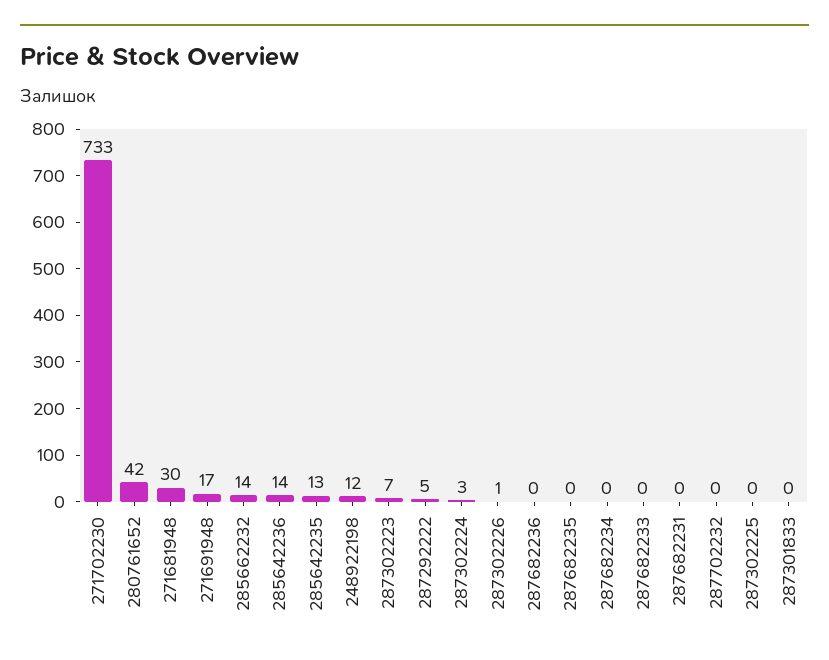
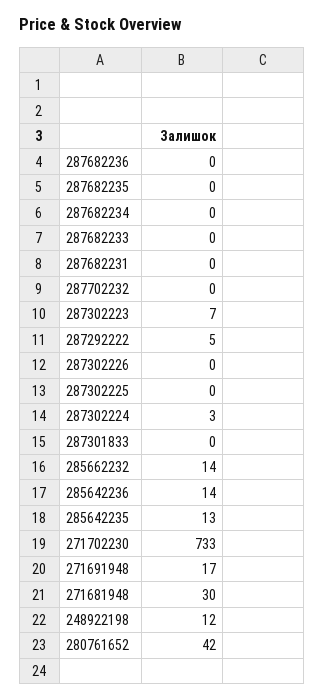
  {
    "271702230": 733,
    "280761652": 42,
    "271681948": 30,
    "271691948": 17,
    "285662232": 14,
    "285642236": 14,
    "285642235": 13,
    "248922198": 12,
    "287302223": 7,
    "287292222": 5,
    "287302224": 3,
-   "287302226": 1,
+   "287302226": 0,
    "287682236": 0,
    "287682235": 0,
    "287682234": 0,
    "287682233": 0,
    "287682231": 0,
    "287702232": 0,
    "287302225": 0,
    "287301833": 0
  }

